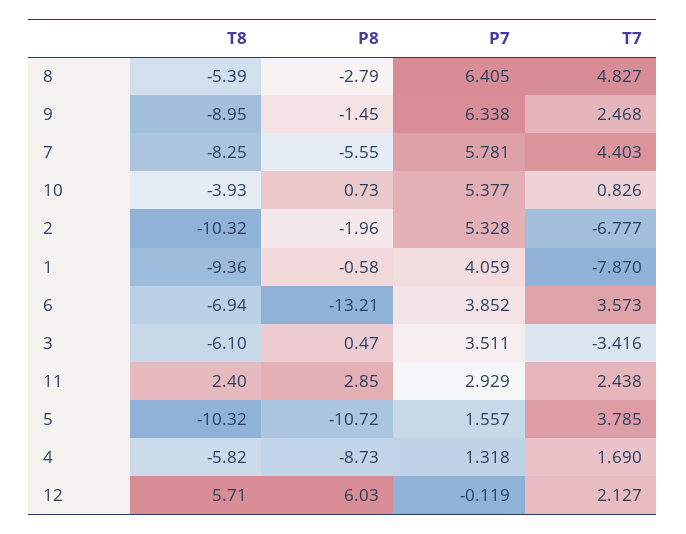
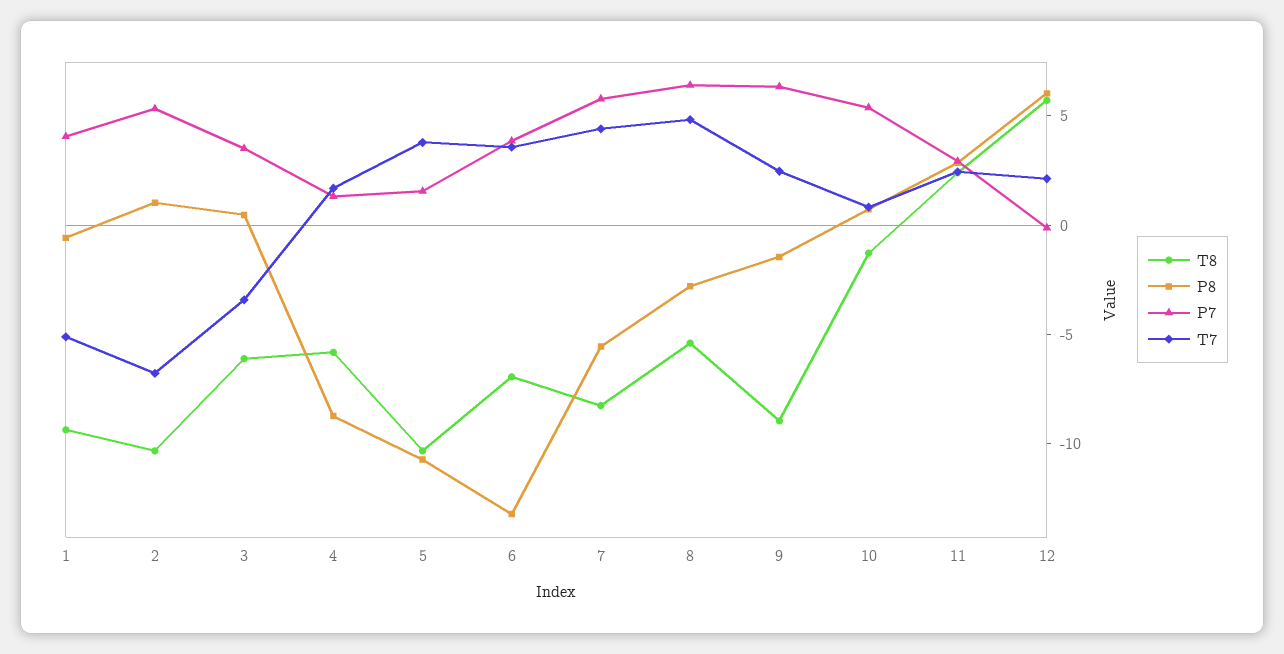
  {
    "T8": {
      "8": -5.39,
      "9": -8.95,
      "7": -8.25,
-     "10": -3.93,
+     "10": -1,
      "2": -10.32,
      "1": -9.36,
      "6": -6.94,
      "3": -6.1,
      "11": 2.4,
      "5": -10.32,
      "4": -5.82,
      "12": 5.71
    },
    "P8": {
      "8": -2.79,
      "9": -1.45,
      "7": -5.55,
      "10": 0.73,
-     "2": -1.96,
+     "2": 1,
      "1": -0.58,
      "6": -13.21,
      "3": 0.47,
      "11": 2.85,
      "5": -10.72,
      "4": -8.73,
      "12": 6.03
    },
    "P7": {
      "8": 6.405,
      "9": 6.338,
      "7": 5.781,
      "10": 5.377,
      "2": 5.328,
      "1": 4.059,
      "6": 3.852,
      "3": 3.511,
      "11": 2.929,
      "5": 1.557,
      "4": 1.318,
      "12": -0.119
    },
    "T7": {
      "8": 4.827,
      "9": 2.468,
      "7": 4.403,
      "10": 0.826,
      "2": -6.777,
-     "1": -7.87,
+     "1": -5,
      "6": 3.573,
      "3": -3.416,
      "11": 2.438,
      "5": 3.785,
      "4": 1.69,
      "12": 2.127
    }
  }

